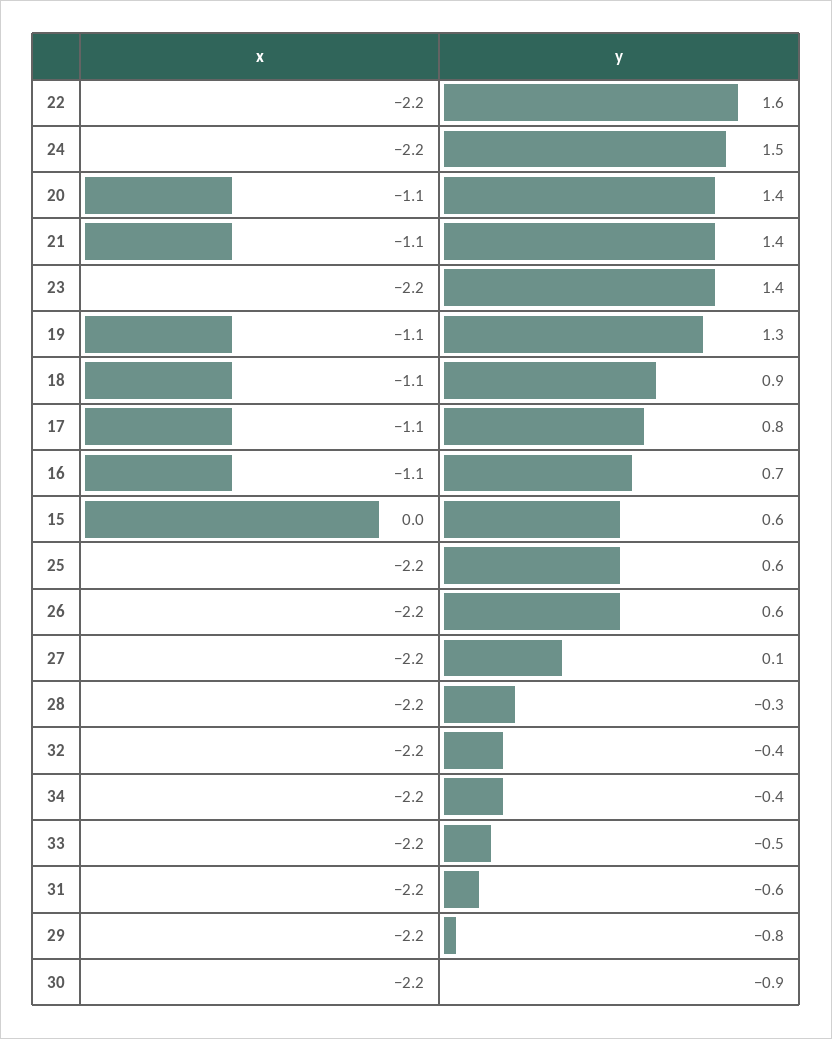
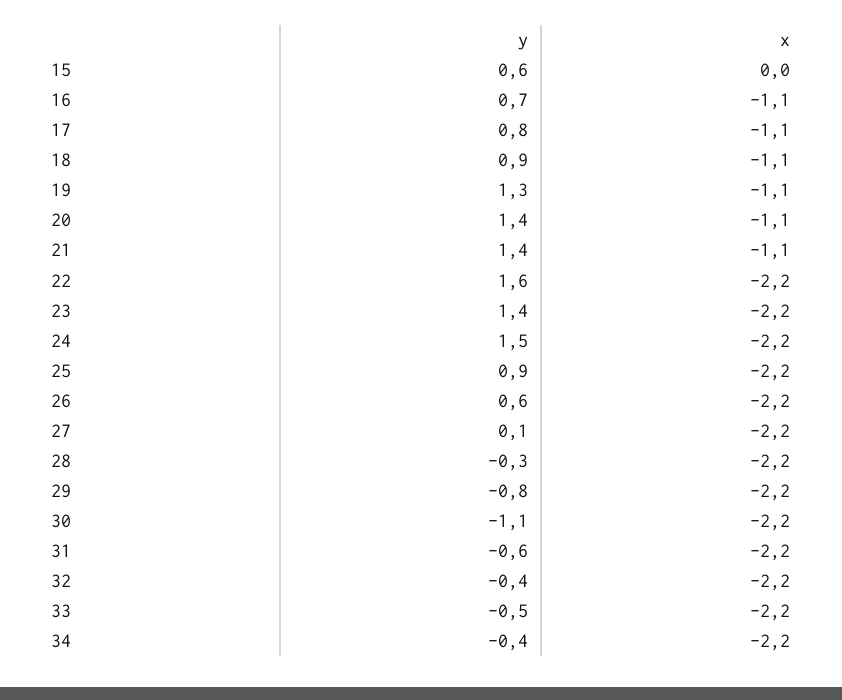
  {
    "x": {
      "22": -2.2,
      "24": -2.2,
      "20": -1.1,
      "21": -1.1,
      "23": -2.2,
      "19": -1.1,
      "18": -1.1,
      "17": -1.1,
      "16": -1.1,
      "15": 0,
      "25": -2.2,
      "26": -2.2,
      "27": -2.2,
      "28": -2.2,
      "32": -2.2,
      "34": -2.2,
      "33": -2.2,
      "31": -2.2,
      "29": -2.2,
      "30": -2.2
    },
    "y": {
      "22": 1.6,
      "24": 1.5,
      "20": 1.4,
      "21": 1.4,
      "23": 1.4,
      "19": 1.3,
      "18": 0.9,
      "17": 0.8,
      "16": 0.7,
      "15": 0.6,
-     "25": 0.6,
+     "25": 0.9,
      "26": 0.6,
      "27": 0.1,
      "28": -0.3,
      "32": -0.4,
      "34": -0.4,
      "33": -0.5,
      "31": -0.6,
      "29": -0.8,
-     "30": -0.9
+     "30": -1.1
    }
  }

